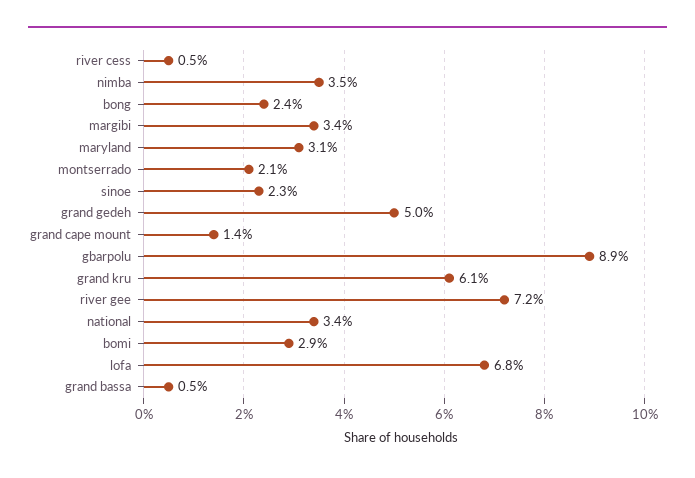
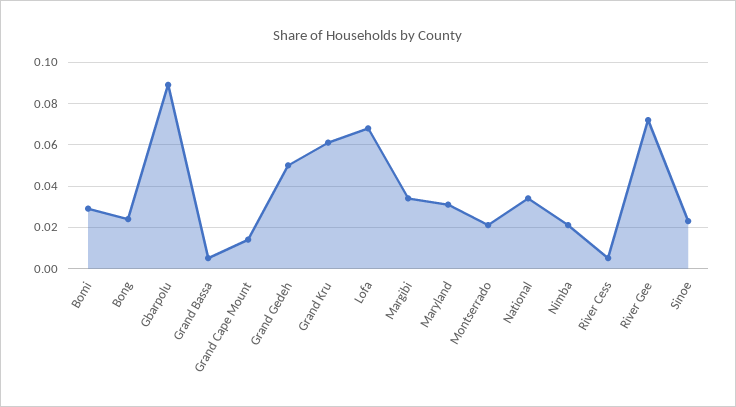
  {
    "river cess": 0.005,
-   "nimba": 0.035,
+   "nimba": 0.02,
    "bong": 0.024,
    "margibi": 0.034,
    "maryland": 0.031,
    "montserrado": 0.021,
    "sinoe": 0.023,
    "grand gedeh": 0.05,
    "grand cape mount": 0.014,
    "gbarpolu": 0.089,
    "grand kru": 0.061,
    "river gee": 0.072,
    "national": 0.034,
    "bomi": 0.029,
    "lofa": 0.068,
    "grand bassa": 0.005
  }

